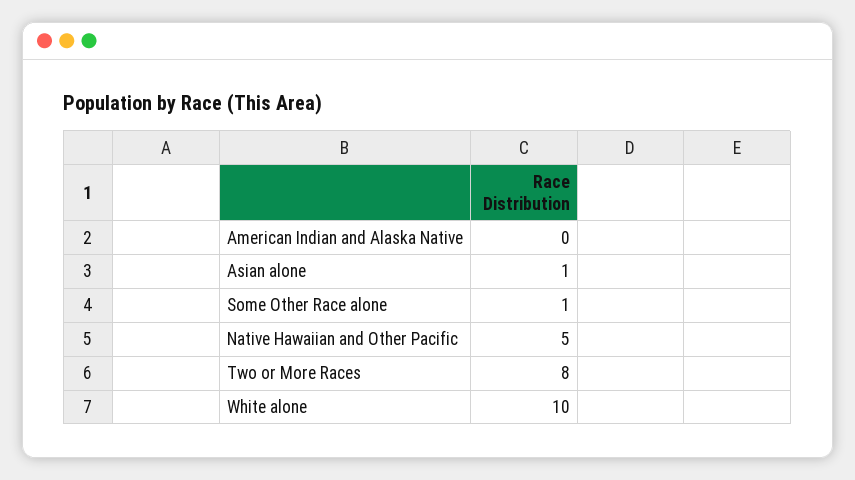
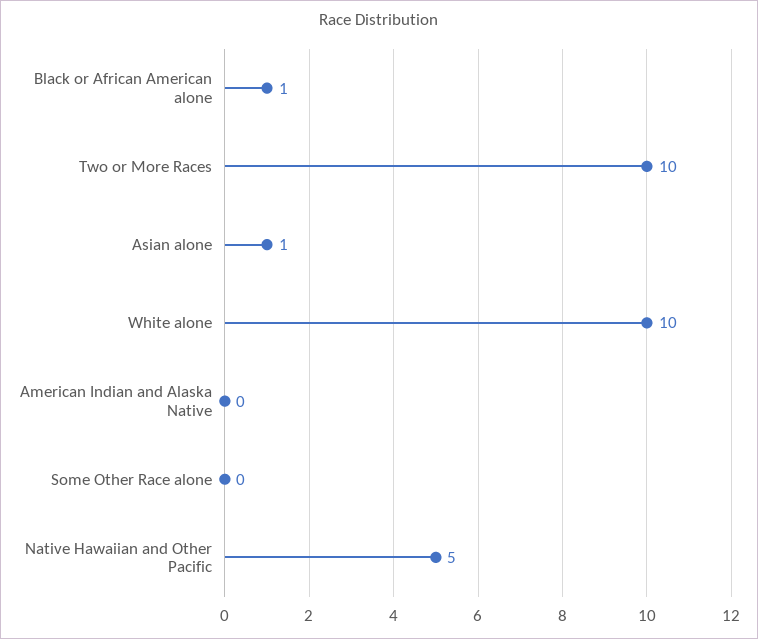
  {
    "American Indian and Alaska Native": 0,
    "Asian alone": 1,
-   "Some Other Race alone": 1,
+   "Some Other Race alone": 0,
    "Native Hawaiian and Other Pacific": 5,
-   "Two or More Races": 8,
+   "Two or More Races": 10,
-   "White alone": 10
+   "White alone": 10,
+   "Black or African American alone": 1
  }

